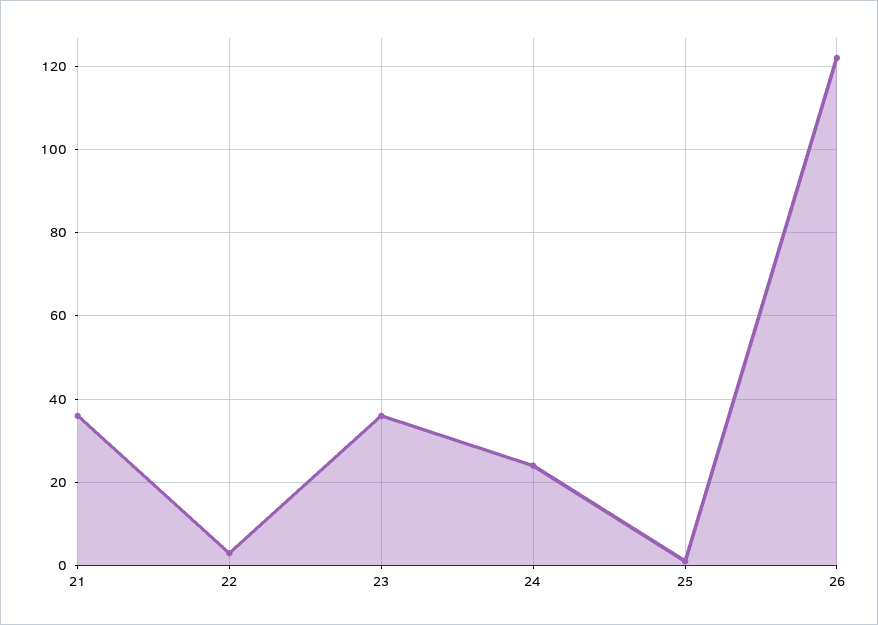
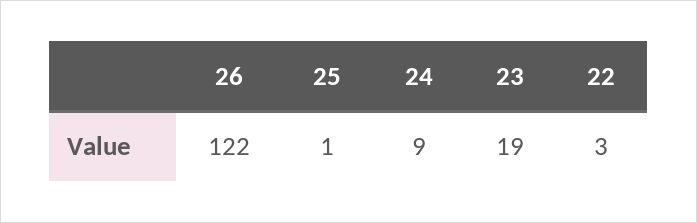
  {
-   "21": 35,
    "22": 3,
-   "23": 35,
+   "23": 19,
-   "24": 25,
+   "24": 9,
    "25": 1,
    "26": 122
  }

